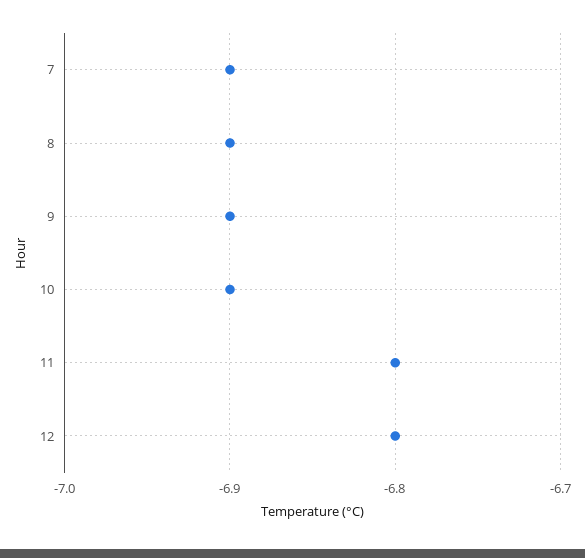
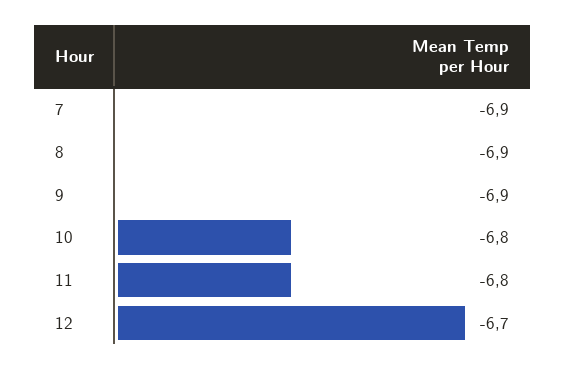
  {
    "7": -6.9,
    "8": -6.9,
    "9": -6.9,
-   "10": -6.9,
+   "10": -6.8,
    "11": -6.8,
-   "12": -6.8
+   "12": -6.7
  }

